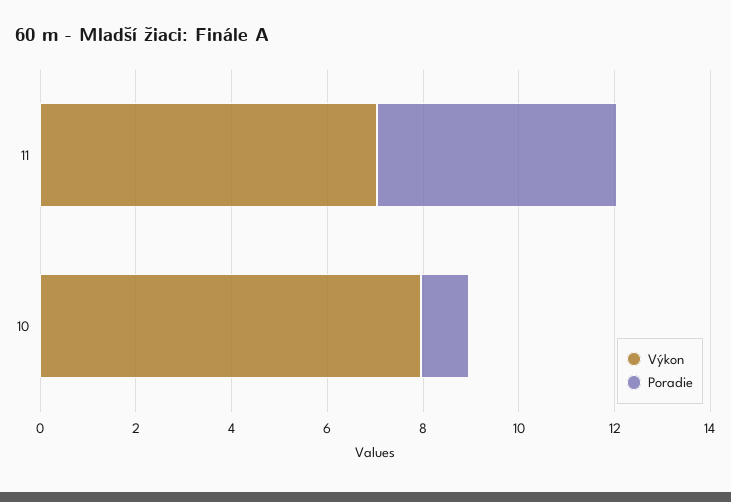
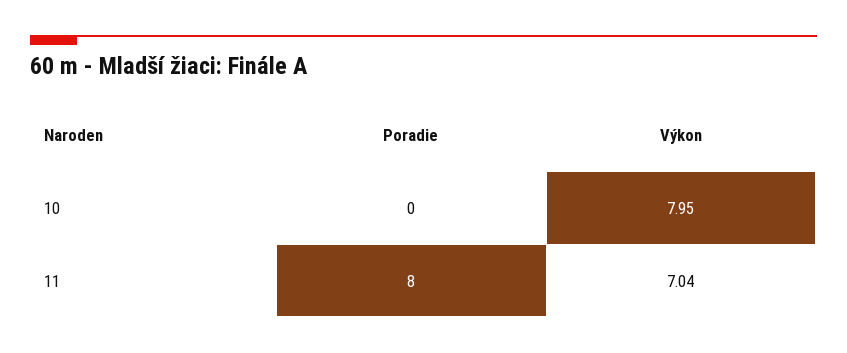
  {
    "Výkon": {
      "11": 7.04,
      "10": 7.95
    },
    "Poradie": {
-     "11": 5,
+     "11": 8,
-     "10": 1
+     "10": 0
    }
  }

